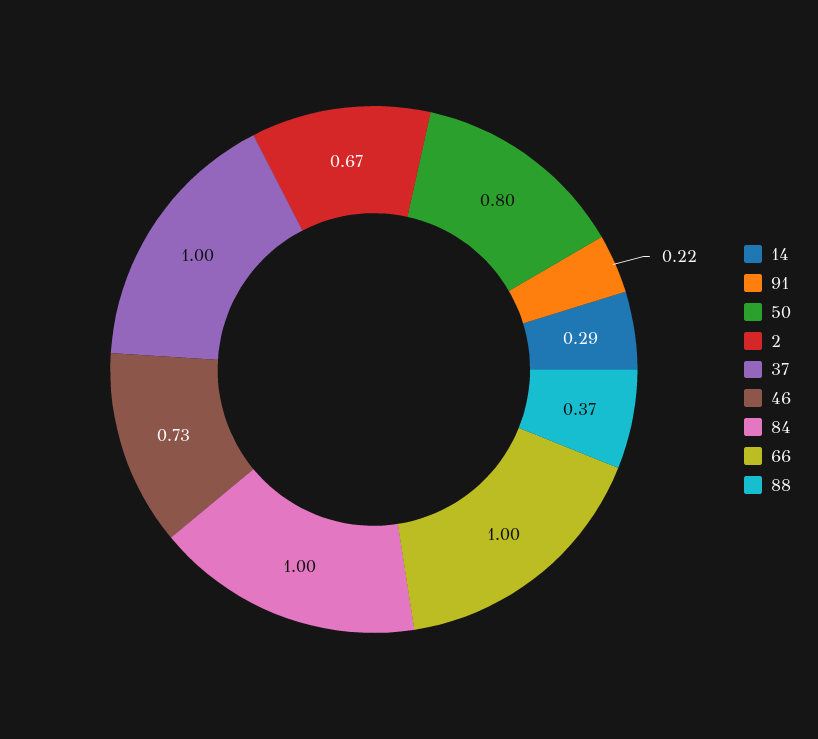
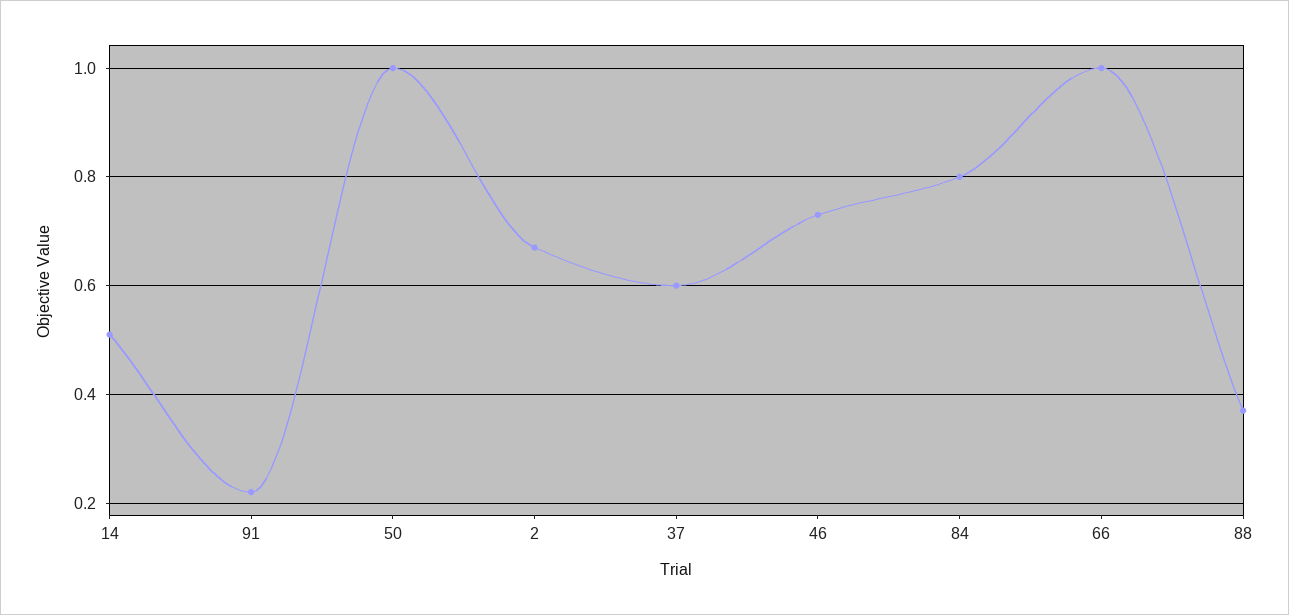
  {
-   "14": 0.29,
+   "14": 0.5,
    "91": 0.22,
-   "50": 0.8,
+   "50": 1,
    "2": 0.67,
-   "37": 1,
+   "37": 0.6,
    "46": 0.73,
-   "84": 1,
+   "84": 0.8,
    "66": 1,
    "88": 0.37
  }

